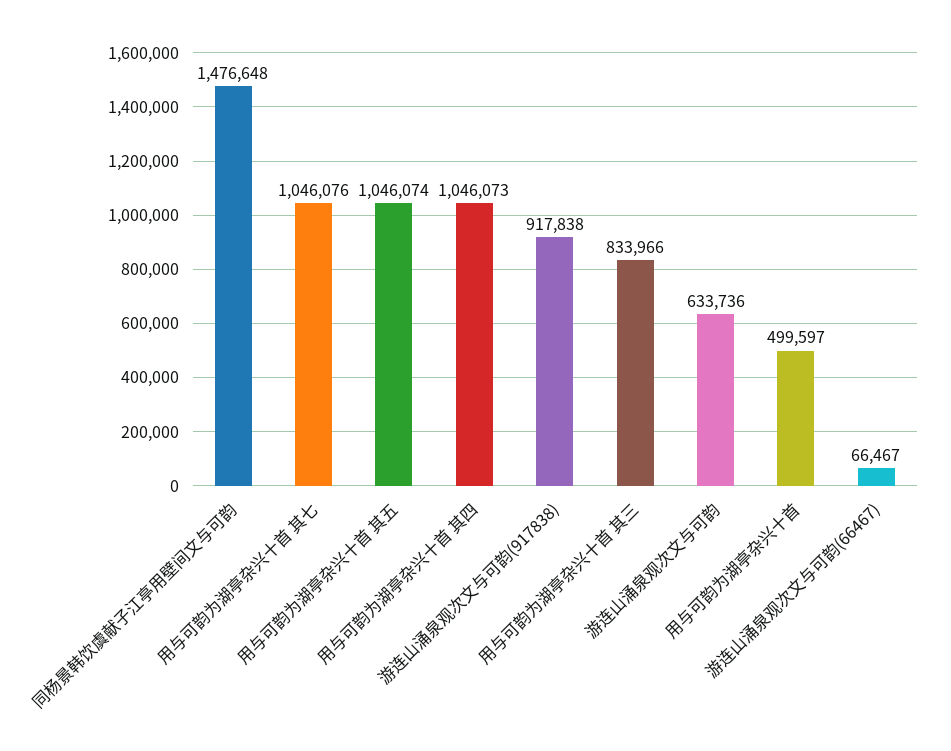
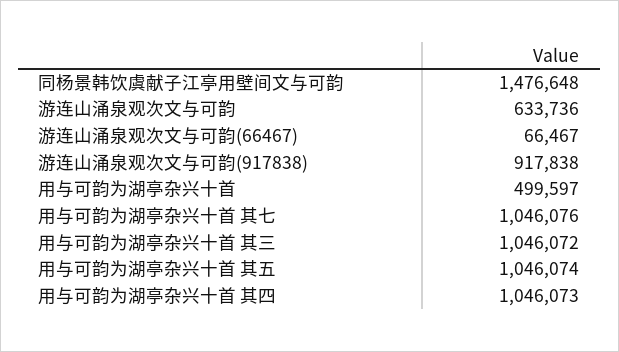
  {
    "同杨景韩饮虞献子江亭用壁间文与可韵": 1476648,
    "用与可韵为湖亭杂兴十首 其七": 1046076,
    "用与可韵为湖亭杂兴十首 其五": 1046074,
    "用与可韵为湖亭杂兴十首 其四": 1046073,
    "游连山涌泉观次文与可韵(917838)": 917838,
-   "用与可韵为湖亭杂兴十首 其三": 833966,
+   "用与可韵为湖亭杂兴十首 其三": 1046072,
    "游连山涌泉观次文与可韵": 633736,
    "用与可韵为湖亭杂兴十首": 499597,
    "游连山涌泉观次文与可韵(66467)": 66467
  }

